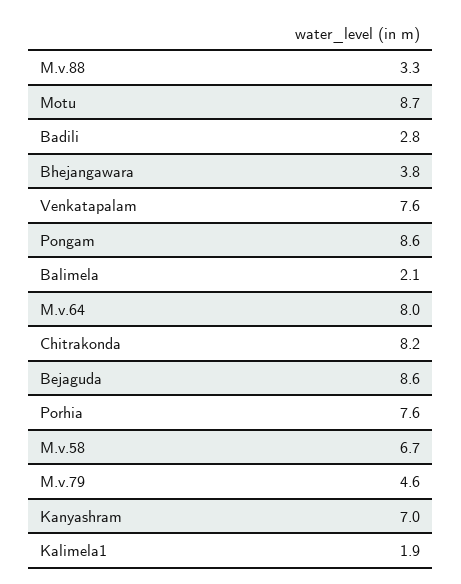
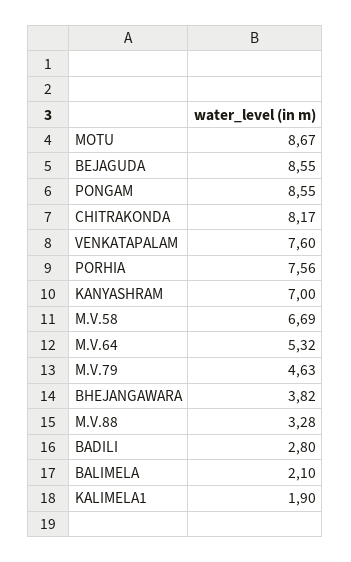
  {
    "M.v.88": 3.28,
    "Motu": 8.67,
    "Badili": 2.8,
    "Bhejangawara": 3.82,
    "Venkatapalam": 7.6,
    "Pongam": 8.55,
    "Balimela": 2.1,
-   "M.v.64": 8,
+   "M.v.64": 5.32,
    "Chitrakonda": 8.17,
    "Bejaguda": 8.55,
    "Porhia": 7.56,
    "M.v.58": 6.69,
    "M.v.79": 4.63,
    "Kanyashram": 7,
    "Kalimela1": 1.9
  }

